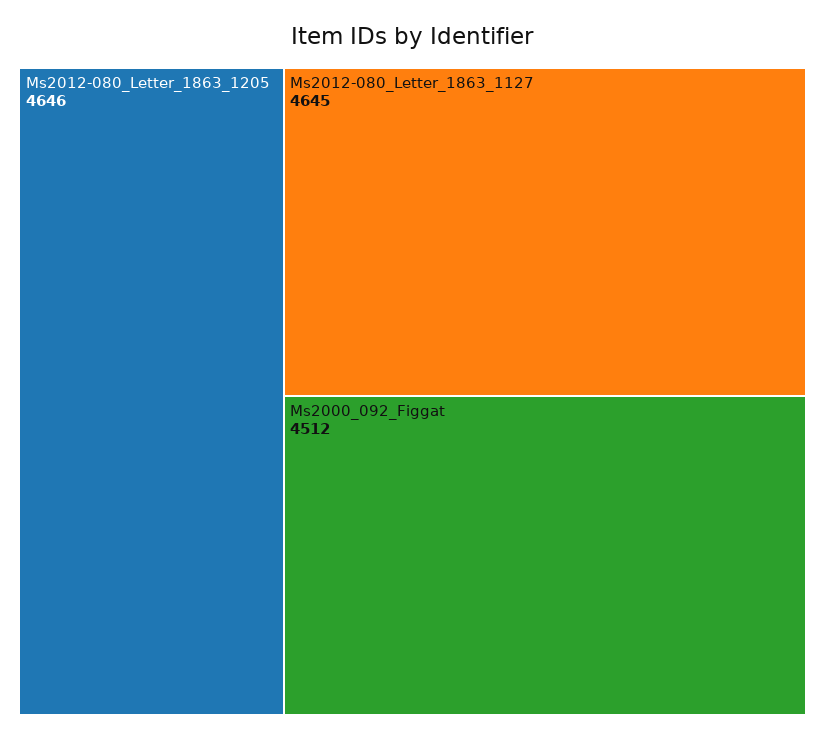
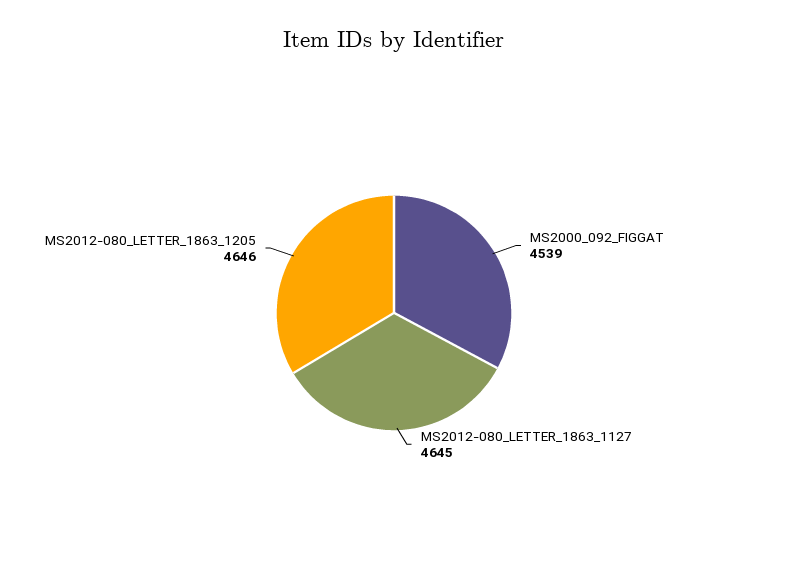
  {
    "Ms2012-080_Letter_1863_1205": 4646,
    "Ms2012-080_Letter_1863_1127": 4645,
-   "Ms2000_092_Figgat": 4512
+   "Ms2000_092_Figgat": 4539
  }

